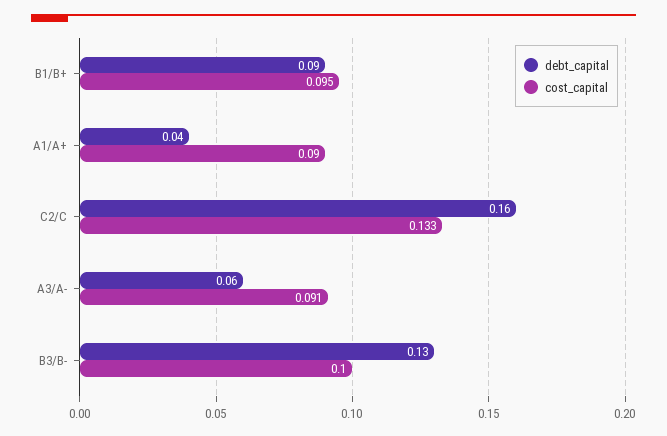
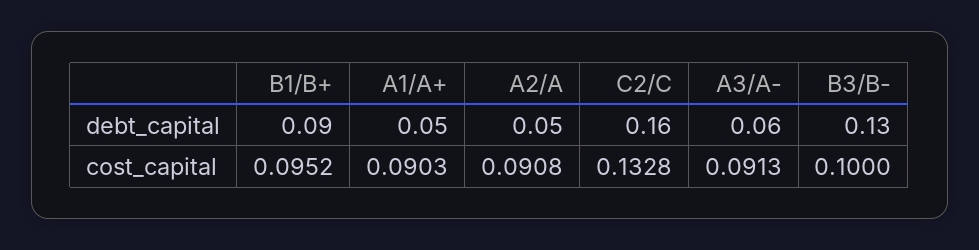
  {
    "debt_capital": {
      "B1/B+": 0.09,
-     "A1/A+": 0.04,
+     "A1/A+": 0.05,
      "C2/C": 0.16,
      "A3/A-": 0.06,
-     "B3/B-": 0.13
+     "B3/B-": 0.13,
+     "A2/A": 0.05
    },
    "cost_capital": {
      "B1/B+": 0.0952,
      "A1/A+": 0.0903,
      "C2/C": 0.1328,
      "A3/A-": 0.0913,
-     "B3/B-": 0.1
+     "B3/B-": 0.1,
+     "A2/A": 0.0908
    }
  }

